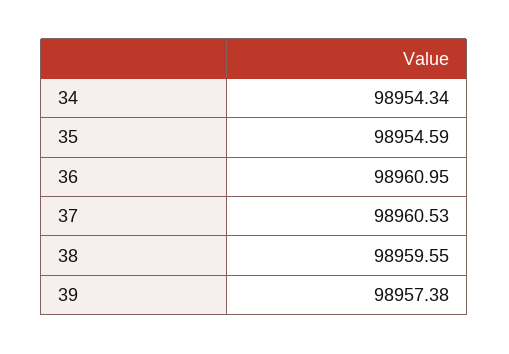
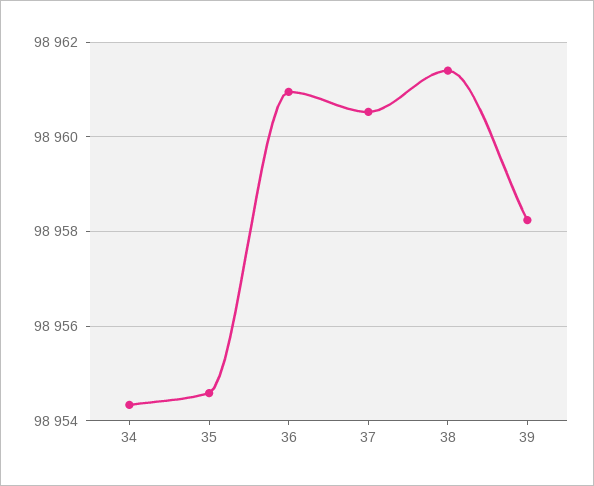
  {
    "34": 98954.34,
    "35": 98954.59,
    "36": 98960.95,
    "37": 98960.53,
-   "38": 98959.55,
+   "38": 98961.4,
-   "39": 98957.38
+   "39": 98958.2
  }

